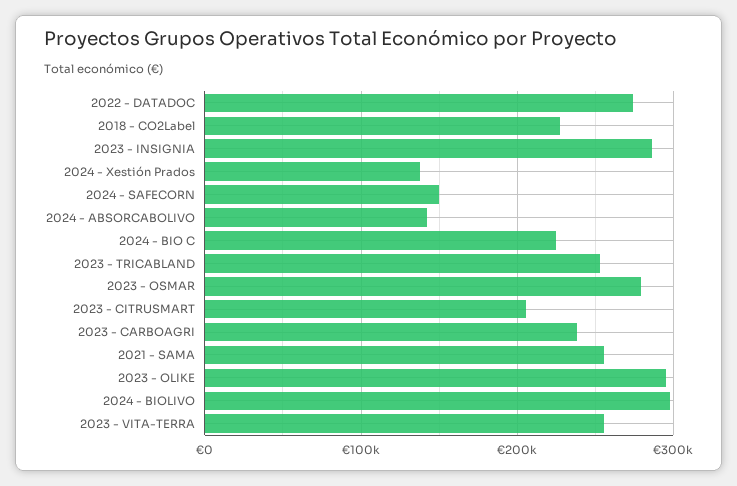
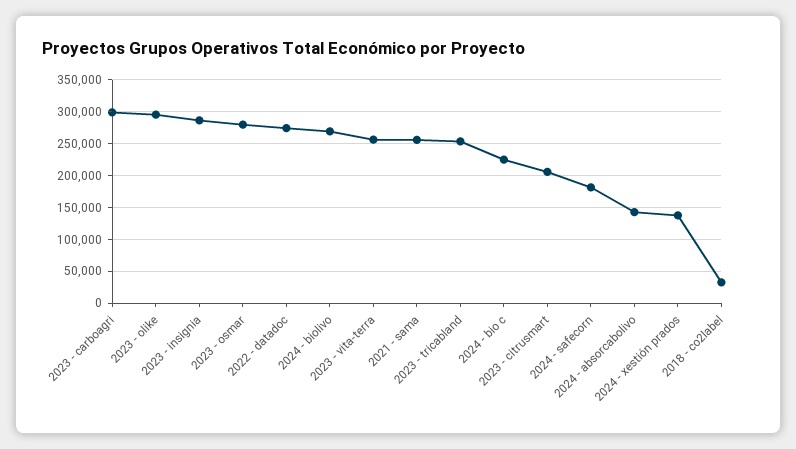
  {
    "2022 - DATADOC": 270000,
-   "2018 - CO2Label": 230000,
+   "2018 - CO2Label": 30000,
    "2023 - INSIGNIA": 290000,
    "2024 - Xestión Prados": 140000,
-   "2024 - SAFECORN": 150000,
+   "2024 - SAFECORN": 180000,
    "2024 - ABSORCABOLIVO": 140000,
    "2024 - BIO C": 220000,
    "2023 - TRICABLAND": 250000,
    "2023 - OSMAR": 280000,
    "2023 - CITRUSMART": 210000,
-   "2023 - CARBOAGRI": 240000,
+   "2023 - CARBOAGRI": 300000,
    "2021 - SAMA": 260000,
    "2023 - OLIKE": 300000,
-   "2024 - BIOLIVO": 300000,
+   "2024 - BIOLIVO": 270000,
    "2023 - VITA-TERRA": 260000
  }

